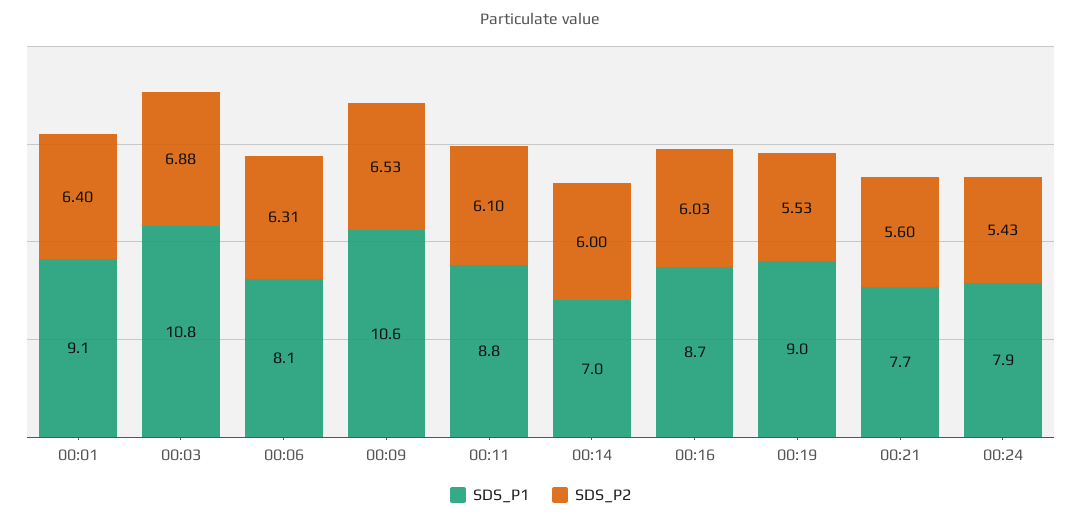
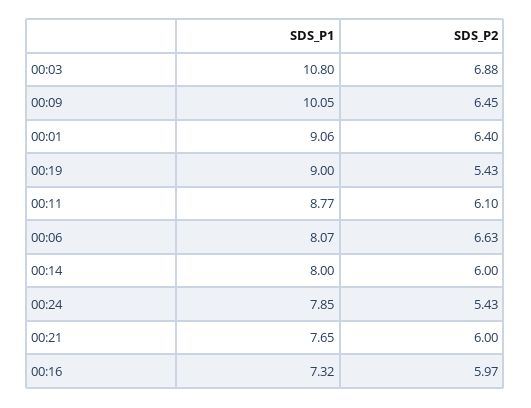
  {
    "SDS_P1": {
      "00:01": 9.06,
      "00:03": 10.8,
      "00:06": 8.07,
-     "00:09": 10.6,
+     "00:09": 10.05,
      "00:11": 8.77,
-     "00:14": 7,
+     "00:14": 8,
-     "00:16": 8.7,
+     "00:16": 7.32,
      "00:19": 9,
      "00:21": 7.65,
      "00:24": 7.85
    },
    "SDS_P2": {
      "00:01": 6.4,
      "00:03": 6.88,
-     "00:06": 6.31,
+     "00:06": 6.63,
-     "00:09": 6.53,
+     "00:09": 6.45,
      "00:11": 6.1,
      "00:14": 6,
-     "00:16": 6.03,
+     "00:16": 5.97,
-     "00:19": 5.53,
+     "00:19": 5.43,
-     "00:21": 5.6,
+     "00:21": 6,
      "00:24": 5.43
    }
  }

